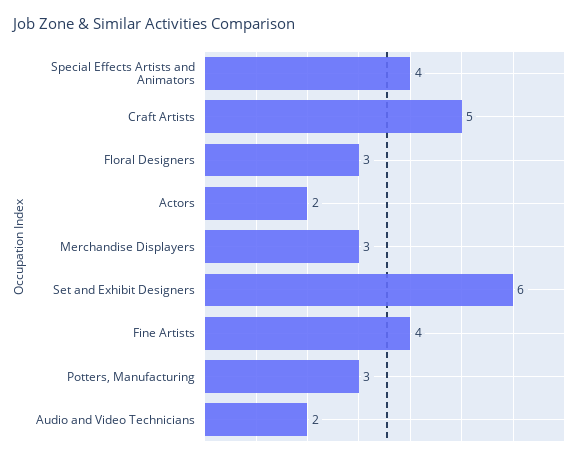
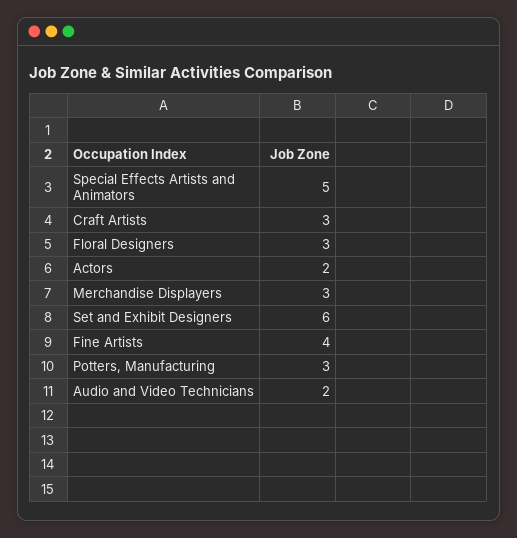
  {
-   "Special Effects Artists and Animators": 4,
+   "Special Effects Artists and Animators": 5,
-   "Craft Artists": 5,
+   "Craft Artists": 3,
    "Floral Designers": 3,
    "Actors": 2,
    "Merchandise Displayers": 3,
    "Set and Exhibit Designers": 6,
    "Fine Artists": 4,
    "Potters, Manufacturing": 3,
    "Audio and Video Technicians": 2
  }

